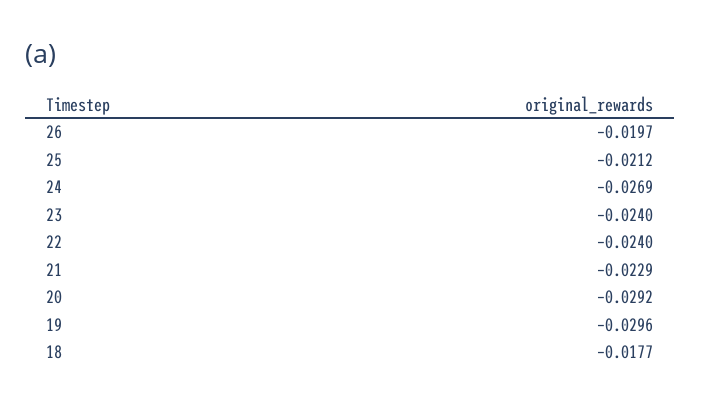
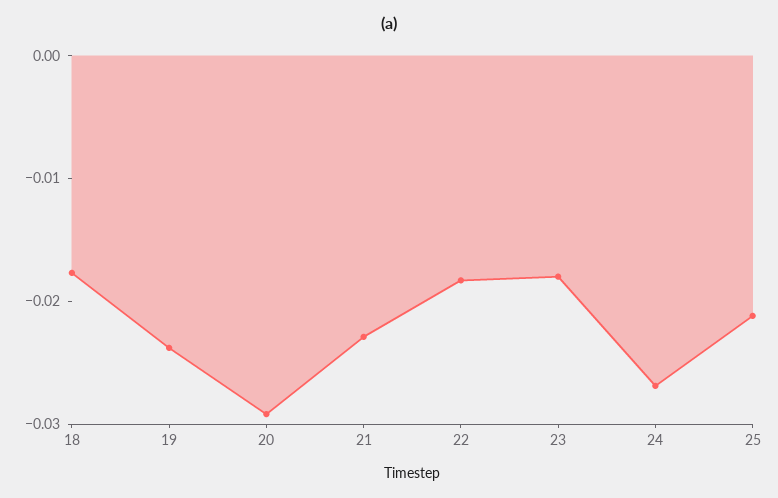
  {
-   "26": -0.0197,
    "25": -0.0212,
    "24": -0.0269,
-   "23": -0.024,
+   "23": -0.018,
-   "22": -0.024,
+   "22": -0.018,
    "21": -0.0229,
    "20": -0.0292,
-   "19": -0.0296,
+   "19": -0.024,
    "18": -0.0177
  }

